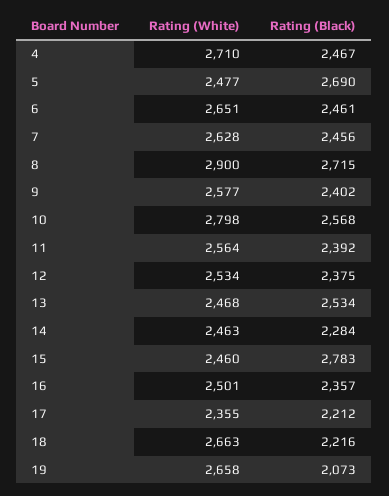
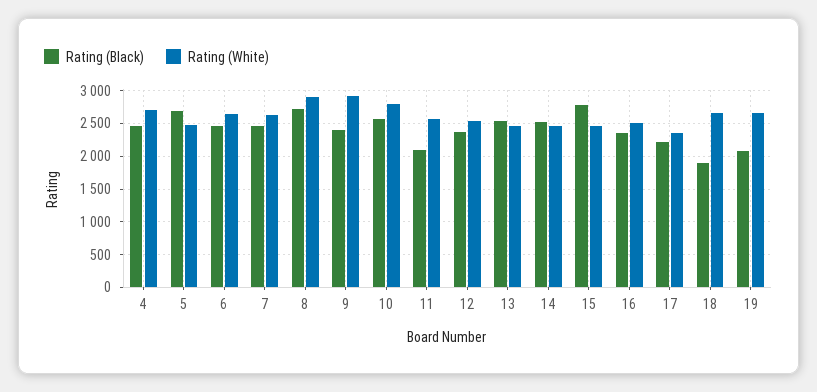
  {
    "Rating (White)": {
      "4": 2710,
      "5": 2477,
      "6": 2651,
      "7": 2628,
      "8": 2900,
-     "9": 2577,
+     "9": 2900,
      "10": 2798,
      "11": 2564,
      "12": 2534,
      "13": 2468,
      "14": 2463,
      "15": 2460,
      "16": 2501,
      "17": 2355,
      "18": 2663,
      "19": 2658
    },
    "Rating (Black)": {
      "4": 2467,
      "5": 2690,
      "6": 2461,
      "7": 2456,
      "8": 2715,
      "9": 2402,
      "10": 2568,
-     "11": 2392,
+     "11": 2100,
      "12": 2375,
      "13": 2534,
-     "14": 2284,
+     "14": 2500,
      "15": 2783,
      "16": 2357,
      "17": 2212,
-     "18": 2216,
+     "18": 1900,
      "19": 2073
    }
  }

